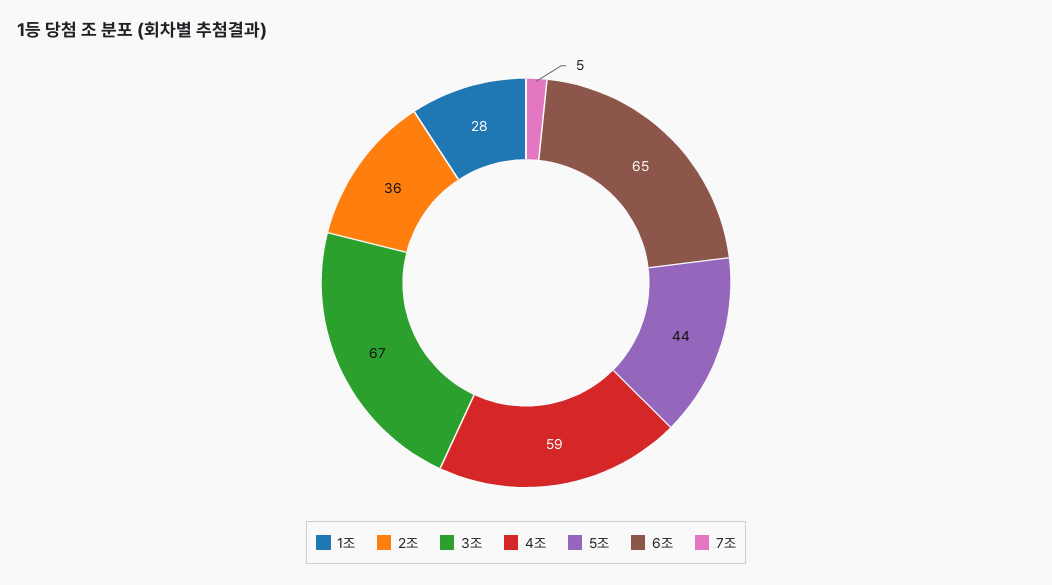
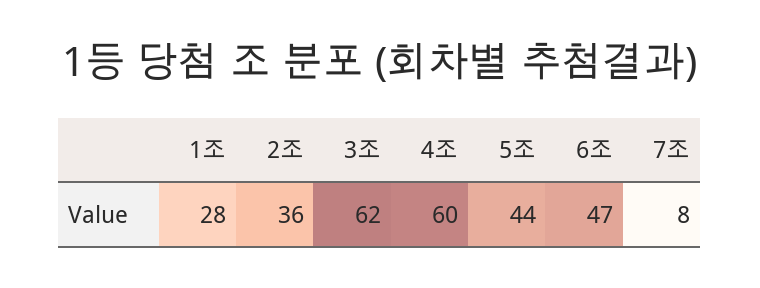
  {
    "1조": 28,
    "2조": 36,
-   "3조": 67,
+   "3조": 62,
-   "4조": 59,
+   "4조": 60,
    "5조": 44,
-   "6조": 65,
+   "6조": 47,
-   "7조": 5
+   "7조": 8
  }

